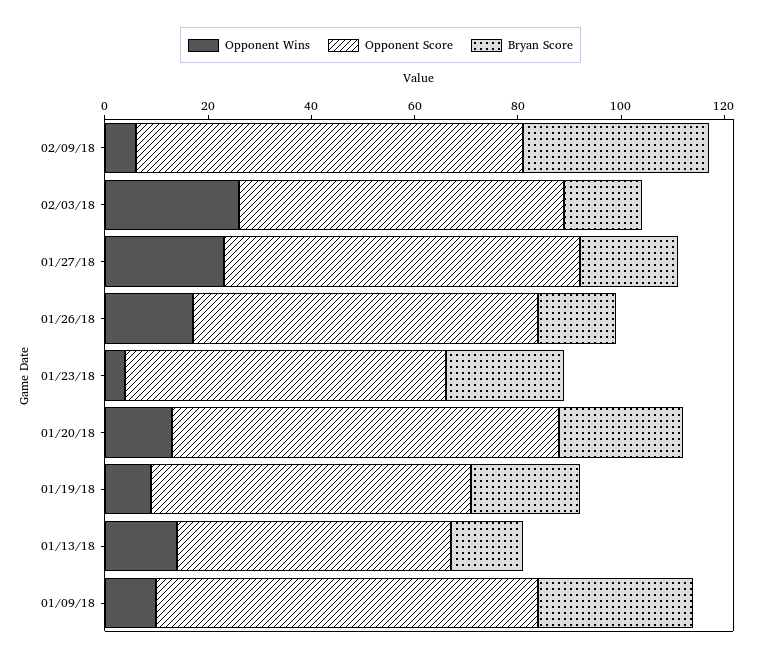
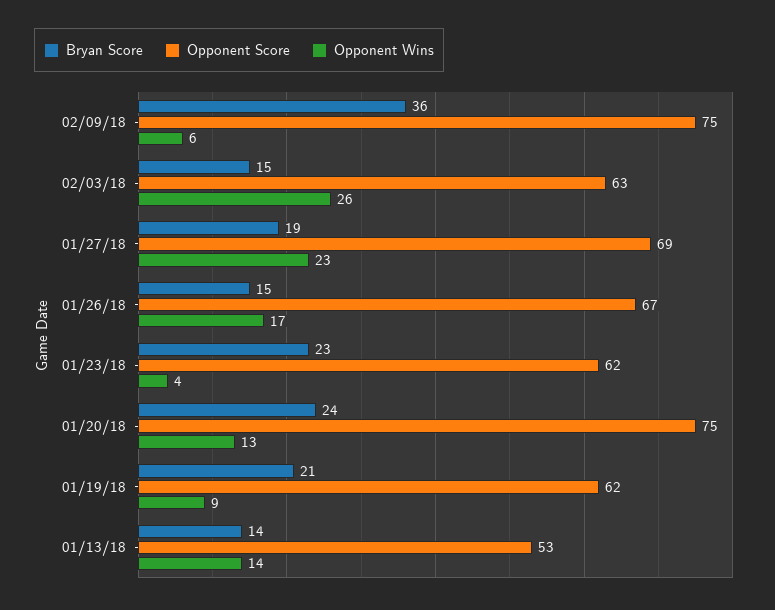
  {
    "Opponent Wins": {
      "02/09/18": 6,
      "02/03/18": 26,
      "01/27/18": 23,
      "01/26/18": 17,
      "01/23/18": 4,
      "01/20/18": 13,
      "01/19/18": 9,
-     "01/13/18": 14,
+     "01/13/18": 14
-     "01/09/18": 10
    },
    "Opponent Score": {
      "02/09/18": 75,
      "02/03/18": 63,
      "01/27/18": 69,
      "01/26/18": 67,
      "01/23/18": 62,
      "01/20/18": 75,
      "01/19/18": 62,
-     "01/13/18": 53,
+     "01/13/18": 53
-     "01/09/18": 75
    },
    "Bryan Score": {
      "02/09/18": 36,
      "02/03/18": 15,
      "01/27/18": 19,
      "01/26/18": 15,
      "01/23/18": 23,
      "01/20/18": 24,
      "01/19/18": 21,
-     "01/13/18": 14,
+     "01/13/18": 14
-     "01/09/18": 30
    }
  }

